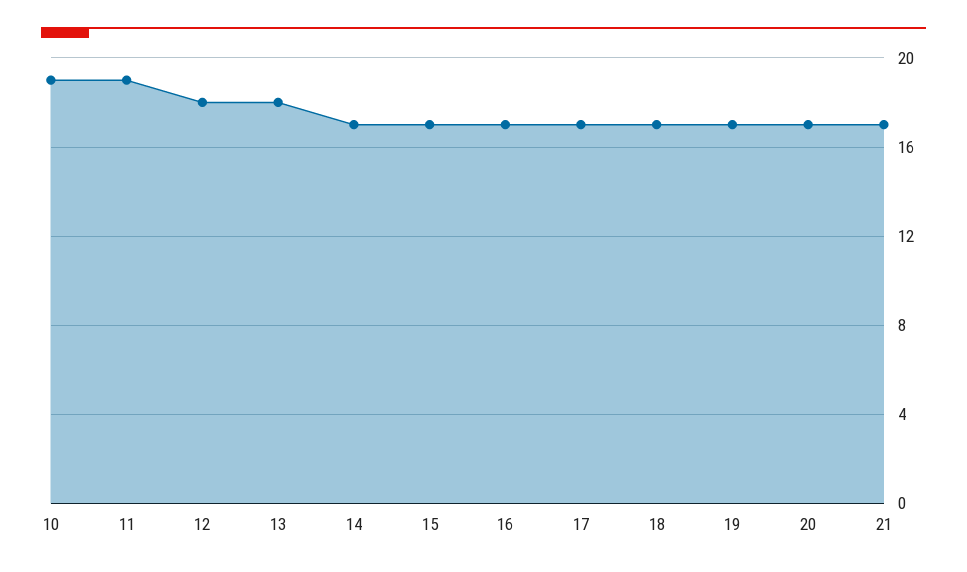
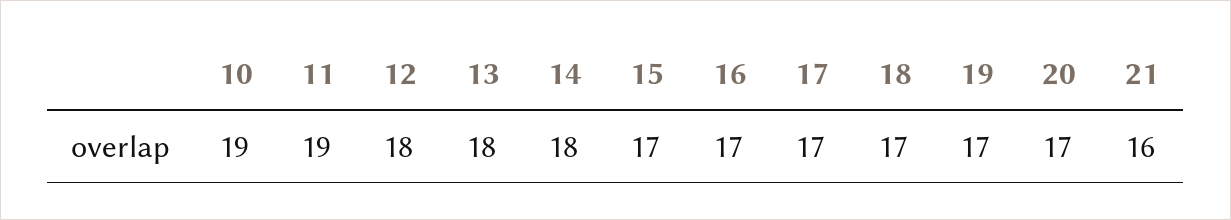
  {
    "10": 19,
    "11": 19,
    "12": 18,
    "13": 18,
-   "14": 17,
+   "14": 18,
    "15": 17,
    "16": 17,
    "17": 17,
    "18": 17,
    "19": 17,
    "20": 17,
-   "21": 17
+   "21": 16
  }

